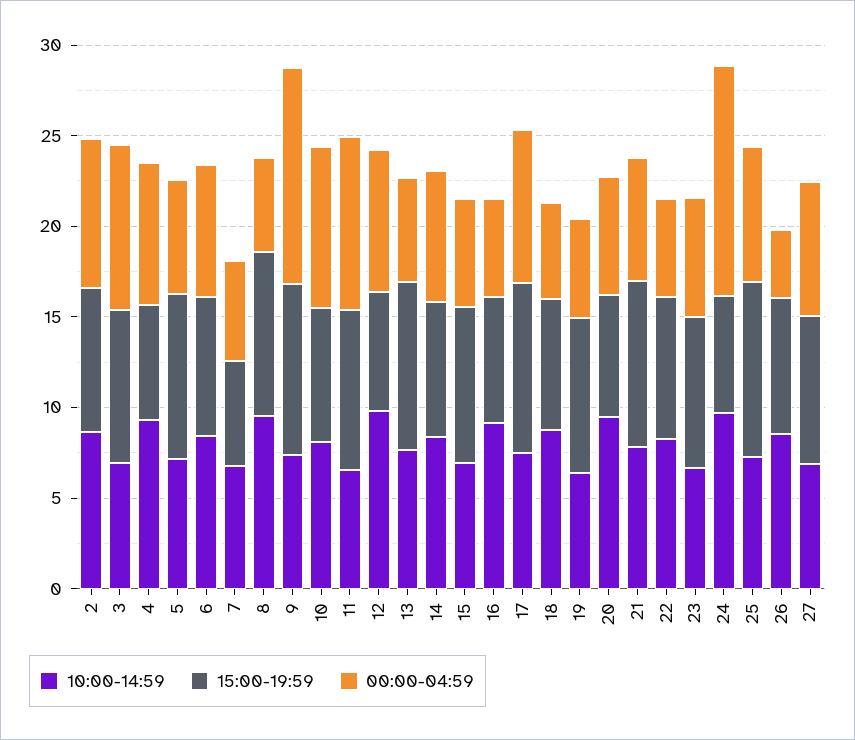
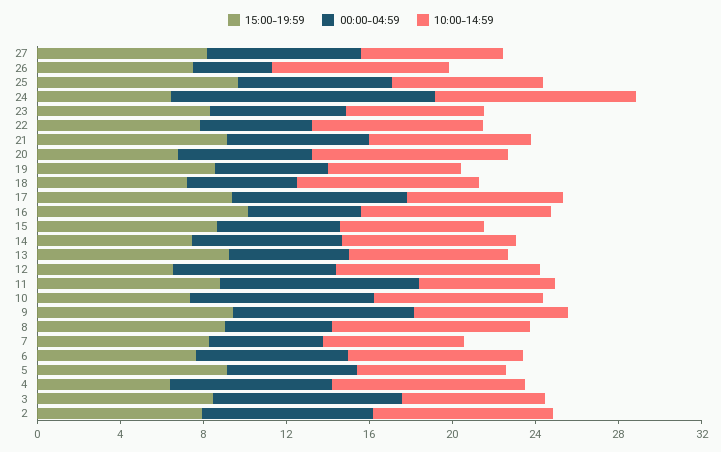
  {
    "10:00-14:59": {
      "2": 9,
      "3": 7,
      "4": 9,
      "5": 7,
      "6": 8,
      "7": 7,
      "8": 10,
      "9": 7,
      "10": 8,
      "11": 7,
      "12": 10,
      "13": 8,
      "14": 8,
      "15": 7,
      "16": 9,
      "17": 7,
      "18": 9,
      "19": 6,
      "20": 9,
      "21": 8,
      "22": 8,
      "23": 7,
      "24": 10,
      "25": 7,
      "26": 9,
      "27": 7
    },
    "15:00-19:59": {
      "2": 8,
      "3": 8,
      "4": 6,
      "5": 9,
      "6": 8,
-     "7": 6,
+     "7": 8,
      "8": 9,
      "9": 9,
      "10": 7,
      "11": 9,
      "12": 7,
      "13": 9,
      "14": 7,
      "15": 9,
-     "16": 7,
+     "16": 10,
      "17": 9,
      "18": 7,
      "19": 9,
      "20": 7,
      "21": 9,
      "22": 8,
      "23": 8,
      "24": 6,
      "25": 10,
      "26": 8,
      "27": 8
    },
    "00:00-04:59": {
      "2": 8,
      "3": 9,
      "4": 8,
      "5": 6,
      "6": 7,
      "7": 6,
      "8": 5,
-     "9": 12,
+     "9": 9,
      "10": 9,
      "11": 10,
      "12": 8,
      "13": 6,
      "14": 7,
      "15": 6,
      "16": 5,
      "17": 8,
      "18": 5,
      "19": 5,
      "20": 6,
      "21": 7,
      "22": 5,
      "23": 7,
      "24": 13,
      "25": 7,
      "26": 4,
      "27": 7
    }
  }

